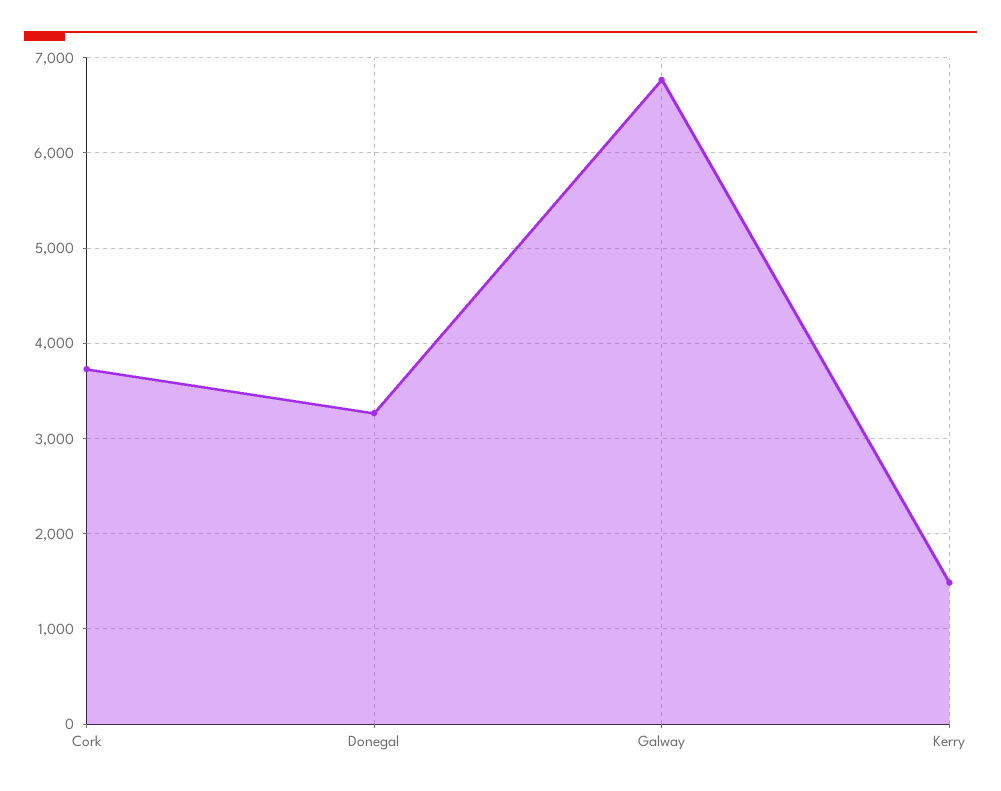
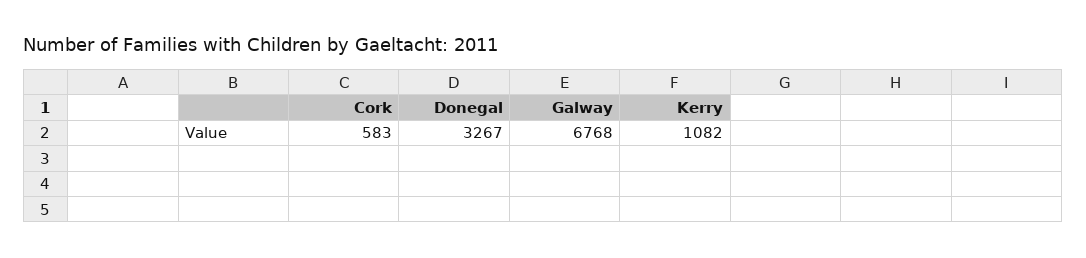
  {
-   "Cork": 3700,
+   "Cork": 583,
    "Donegal": 3267,
    "Galway": 6768,
-   "Kerry": 1500
+   "Kerry": 1082
  }

